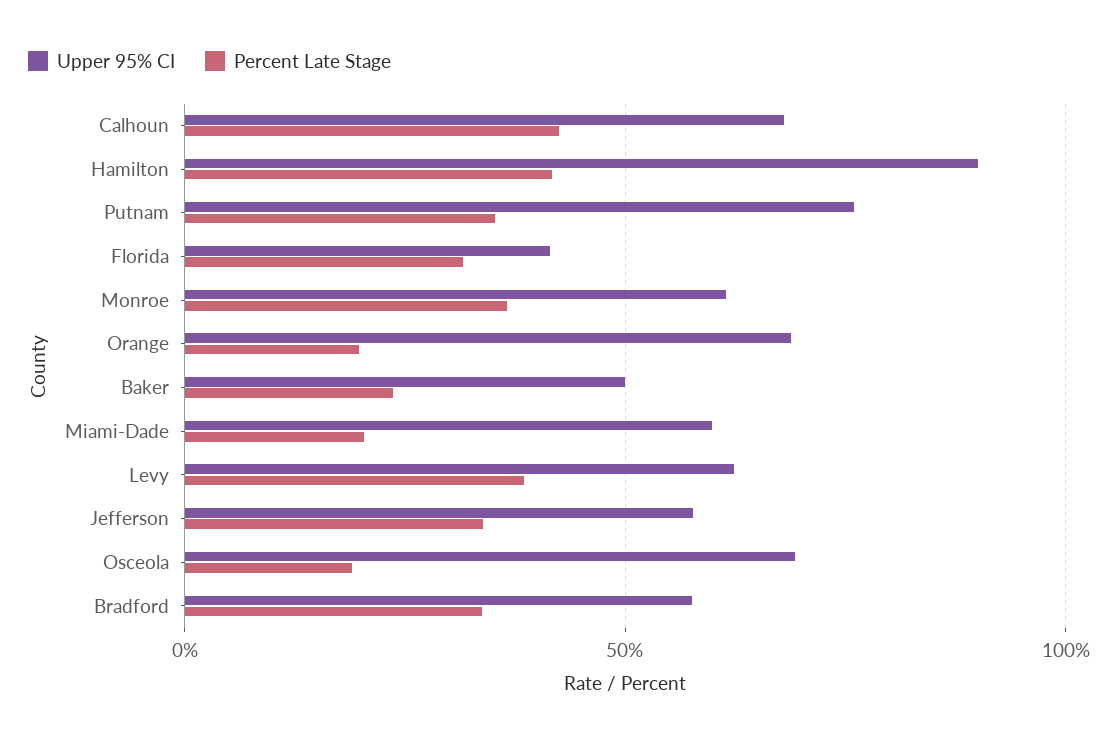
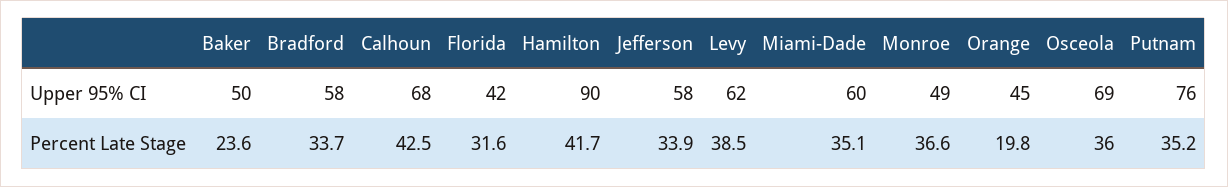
  {
    "Upper 95% CI": {
      "Calhoun": 68,
      "Hamilton": 90,
      "Putnam": 76,
      "Florida": 42,
-     "Monroe": 60,
+     "Monroe": 49,
-     "Orange": 70,
+     "Orange": 45,
      "Baker": 50,
      "Miami-Dade": 60,
      "Levy": 62,
      "Jefferson": 58,
      "Osceola": 69,
      "Bradford": 58
    },
    "Percent Late Stage": {
      "Calhoun": 42.5,
      "Hamilton": 41.7,
      "Putnam": 35.2,
      "Florida": 31.6,
      "Monroe": 36.6,
      "Orange": 19.8,
      "Baker": 23.6,
-     "Miami-Dade": 20,
+     "Miami-Dade": 35.1,
      "Levy": 38.5,
      "Jefferson": 33.9,
-     "Osceola": 20,
+     "Osceola": 36,
      "Bradford": 33.7
    }
  }

